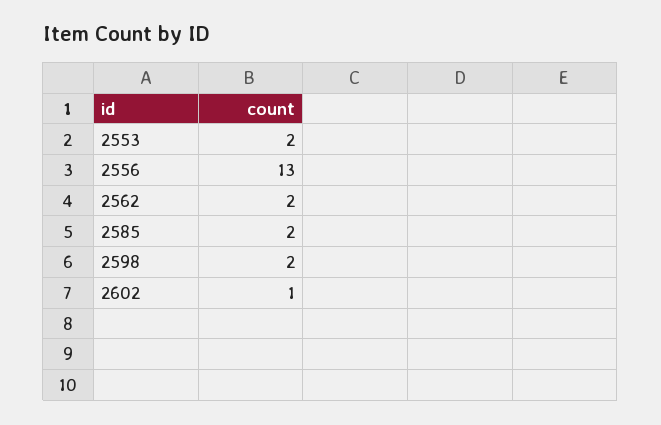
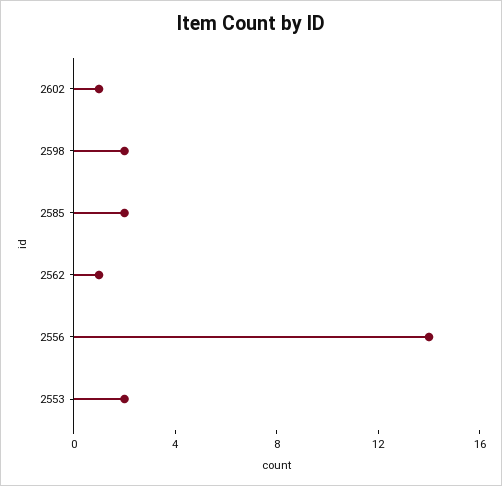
  {
    "2553": 2,
-   "2556": 13,
+   "2556": 14,
-   "2562": 2,
+   "2562": 1,
    "2585": 2,
    "2598": 2,
    "2602": 1
  }

